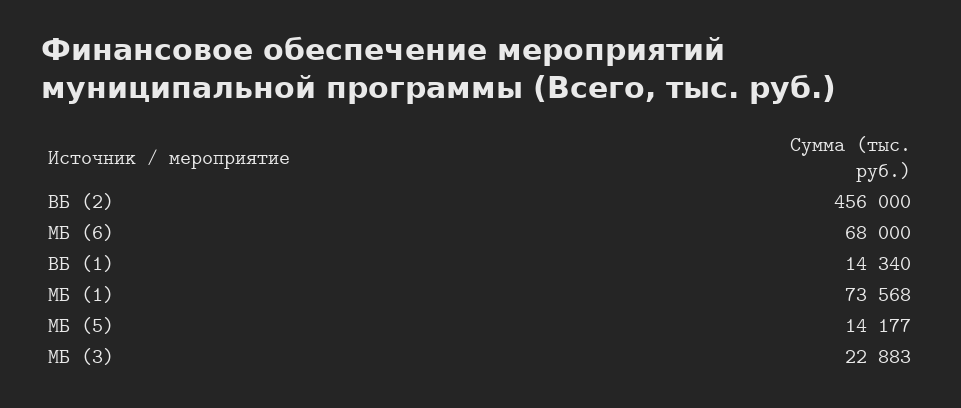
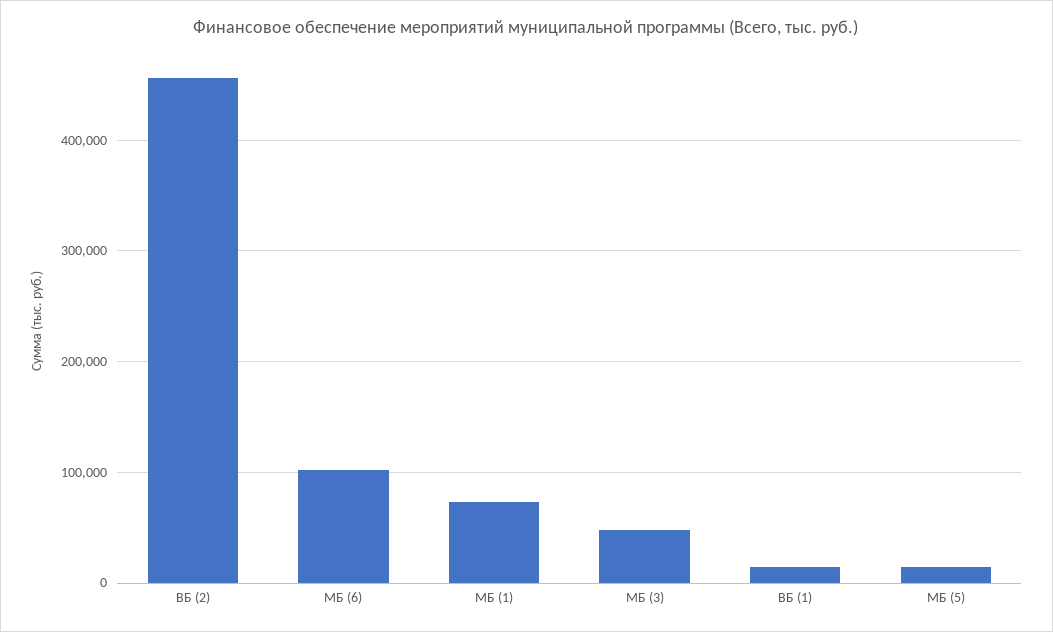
  {
    "ВБ (2)": 456000,
-   "МБ (6)": 68000,
+   "МБ (6)": 100000,
    "ВБ (1)": 14340,
    "МБ (1)": 73568,
    "МБ (5)": 14177,
-   "МБ (3)": 22883
+   "МБ (3)": 50000
  }

